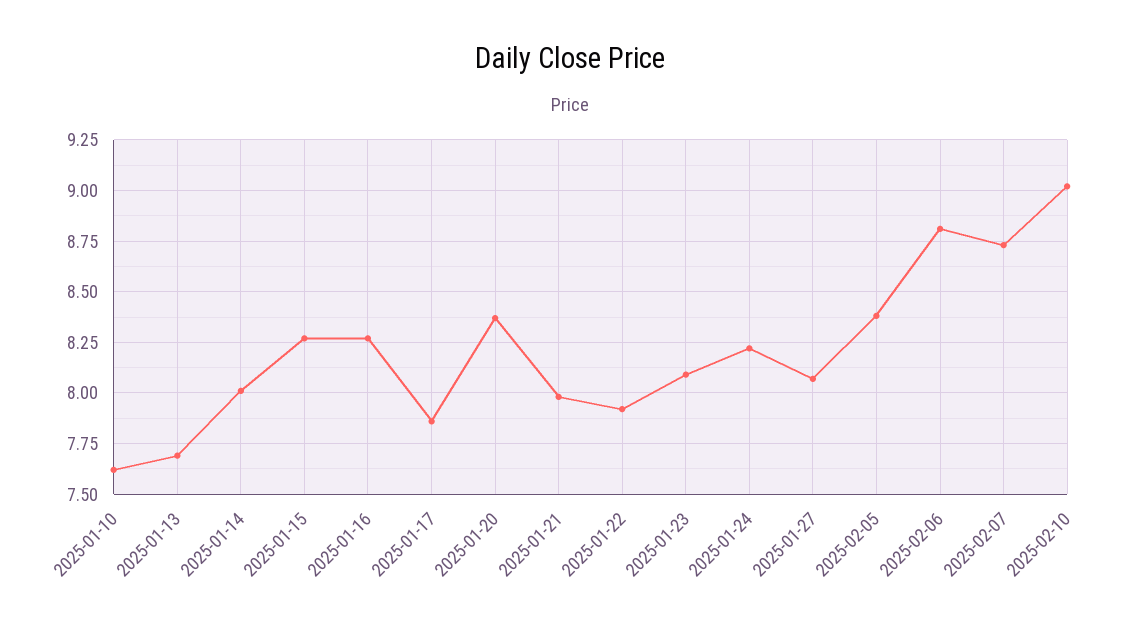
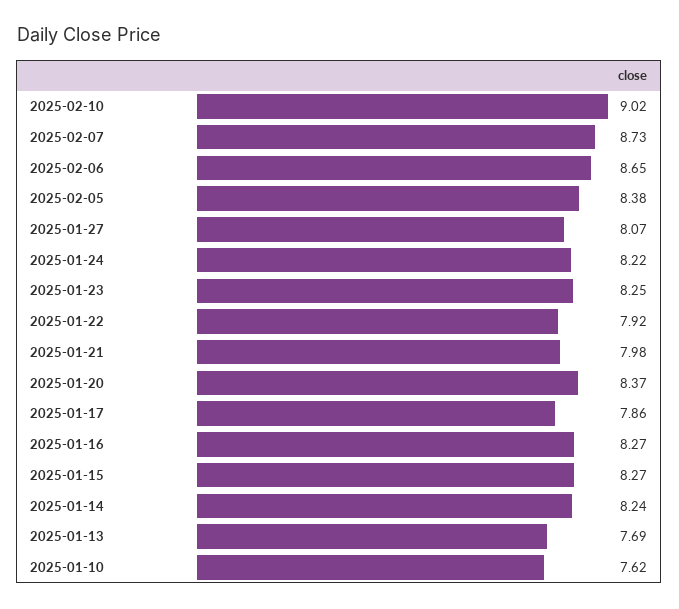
  {
    "2025-01-10": 7.62,
    "2025-01-13": 7.69,
-   "2025-01-14": 8,
+   "2025-01-14": 8.24,
    "2025-01-15": 8.27,
    "2025-01-16": 8.27,
    "2025-01-17": 7.86,
    "2025-01-20": 8.37,
    "2025-01-21": 7.98,
    "2025-01-22": 7.92,
-   "2025-01-23": 8.1,
+   "2025-01-23": 8.25,
    "2025-01-24": 8.22,
    "2025-01-27": 8.07,
    "2025-02-05": 8.38,
-   "2025-02-06": 8.8,
+   "2025-02-06": 8.65,
    "2025-02-07": 8.73,
    "2025-02-10": 9.02
  }

